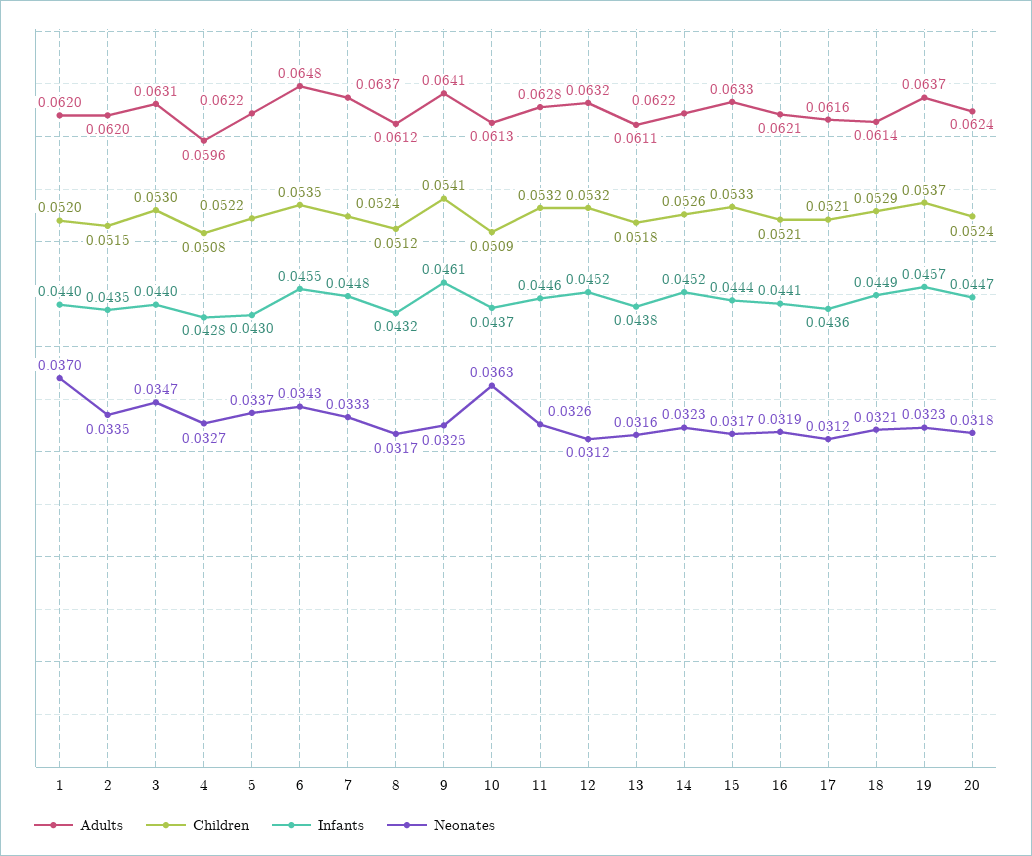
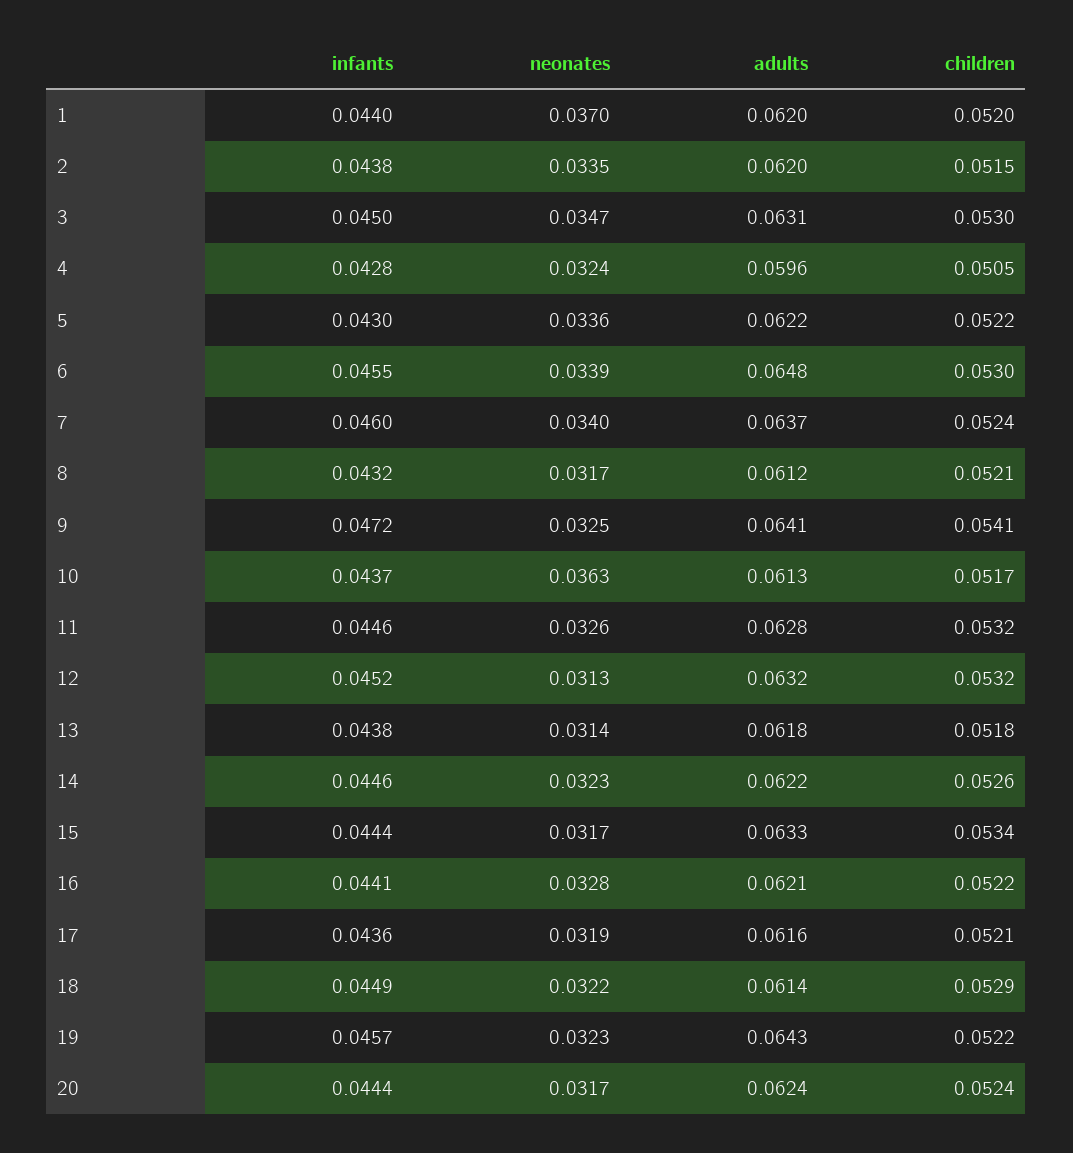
  {
    "Adults": {
      "1": 0.062,
      "2": 0.062,
      "3": 0.0631,
      "4": 0.0596,
      "5": 0.0622,
      "6": 0.0648,
      "7": 0.0637,
      "8": 0.0612,
      "9": 0.0641,
      "10": 0.0613,
      "11": 0.0628,
      "12": 0.0632,
-     "13": 0.0611,
+     "13": 0.0618,
      "14": 0.0622,
      "15": 0.0633,
      "16": 0.0621,
      "17": 0.0616,
      "18": 0.0614,
-     "19": 0.0637,
+     "19": 0.0643,
      "20": 0.0624
    },
    "Children": {
      "1": 0.052,
      "2": 0.0515,
      "3": 0.053,
-     "4": 0.0508,
+     "4": 0.0505,
      "5": 0.0522,
-     "6": 0.0535,
+     "6": 0.053,
      "7": 0.0524,
-     "8": 0.0512,
+     "8": 0.0521,
      "9": 0.0541,
-     "10": 0.0509,
+     "10": 0.0517,
      "11": 0.0532,
      "12": 0.0532,
      "13": 0.0518,
      "14": 0.0526,
-     "15": 0.0533,
+     "15": 0.0534,
-     "16": 0.0521,
+     "16": 0.0522,
      "17": 0.0521,
      "18": 0.0529,
-     "19": 0.0537,
+     "19": 0.0522,
      "20": 0.0524
    },
    "Infants": {
      "1": 0.044,
-     "2": 0.0435,
+     "2": 0.0438,
-     "3": 0.044,
+     "3": 0.045,
      "4": 0.0428,
      "5": 0.043,
      "6": 0.0455,
-     "7": 0.0448,
+     "7": 0.046,
      "8": 0.0432,
-     "9": 0.0461,
+     "9": 0.0472,
      "10": 0.0437,
      "11": 0.0446,
      "12": 0.0452,
      "13": 0.0438,
-     "14": 0.0452,
+     "14": 0.0446,
      "15": 0.0444,
      "16": 0.0441,
      "17": 0.0436,
      "18": 0.0449,
      "19": 0.0457,
-     "20": 0.0447
+     "20": 0.0444
    },
    "Neonates": {
      "1": 0.037,
      "2": 0.0335,
      "3": 0.0347,
-     "4": 0.0327,
+     "4": 0.0324,
-     "5": 0.0337,
+     "5": 0.0336,
-     "6": 0.0343,
+     "6": 0.0339,
-     "7": 0.0333,
+     "7": 0.034,
      "8": 0.0317,
      "9": 0.0325,
      "10": 0.0363,
      "11": 0.0326,
-     "12": 0.0312,
+     "12": 0.0313,
-     "13": 0.0316,
+     "13": 0.0314,
      "14": 0.0323,
      "15": 0.0317,
-     "16": 0.0319,
+     "16": 0.0328,
-     "17": 0.0312,
+     "17": 0.0319,
-     "18": 0.0321,
+     "18": 0.0322,
      "19": 0.0323,
-     "20": 0.0318
+     "20": 0.0317
    }
  }

